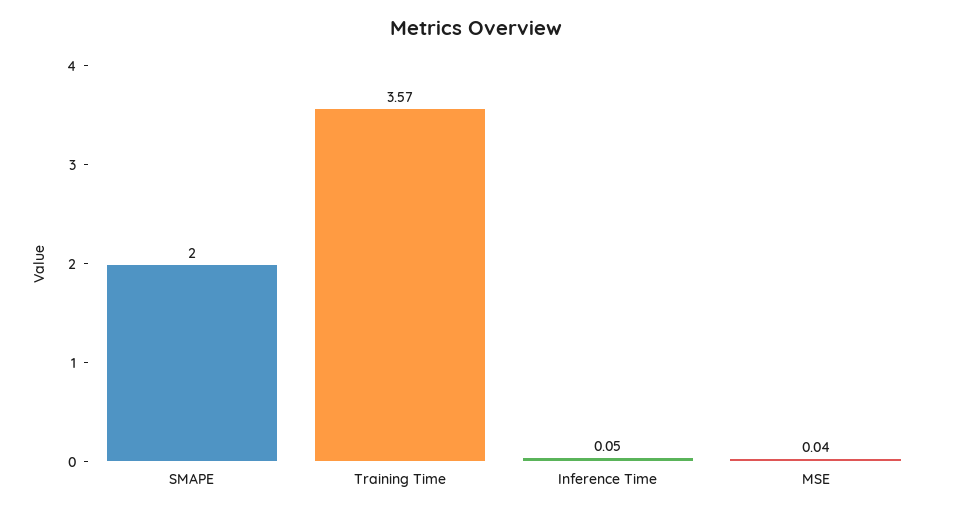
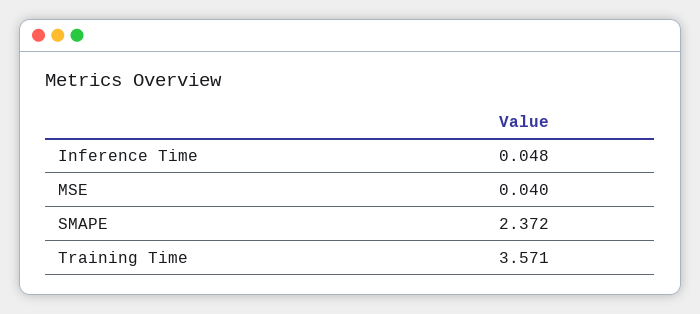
  {
-   "SMAPE": 2,
+   "SMAPE": 2.372,
    "Training Time": 3.571,
    "Inference Time": 0.048,
    "MSE": 0.04
  }

